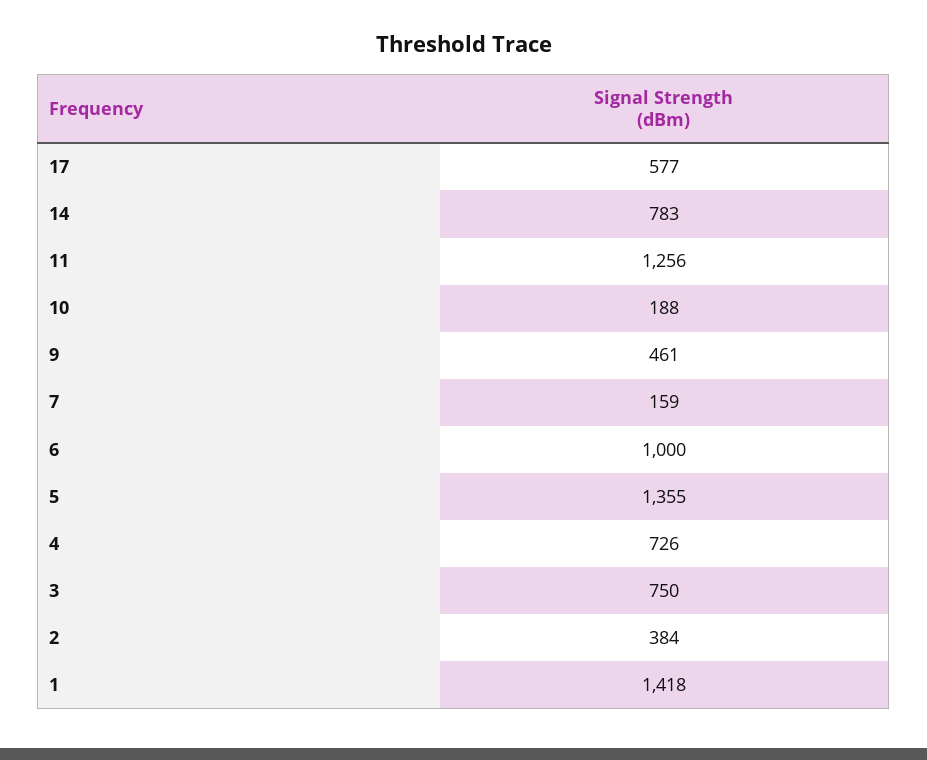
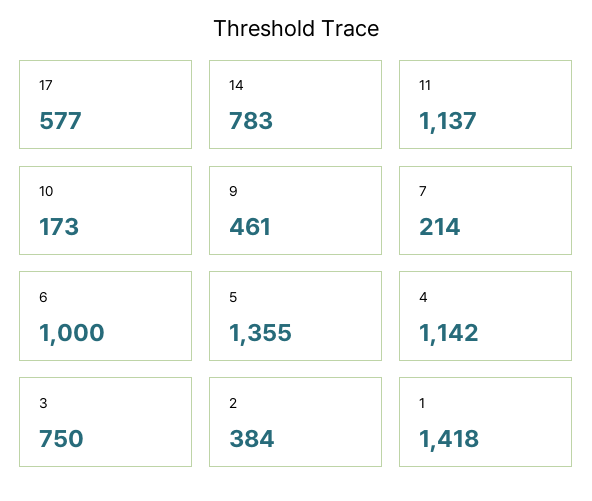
  {
    "17": 577,
    "14": 783,
-   "11": 1256,
+   "11": 1137,
-   "10": 188,
+   "10": 173,
    "9": 461,
-   "7": 159,
+   "7": 214,
    "6": 1000,
    "5": 1355,
-   "4": 726,
+   "4": 1142,
    "3": 750,
    "2": 384,
    "1": 1418
  }

